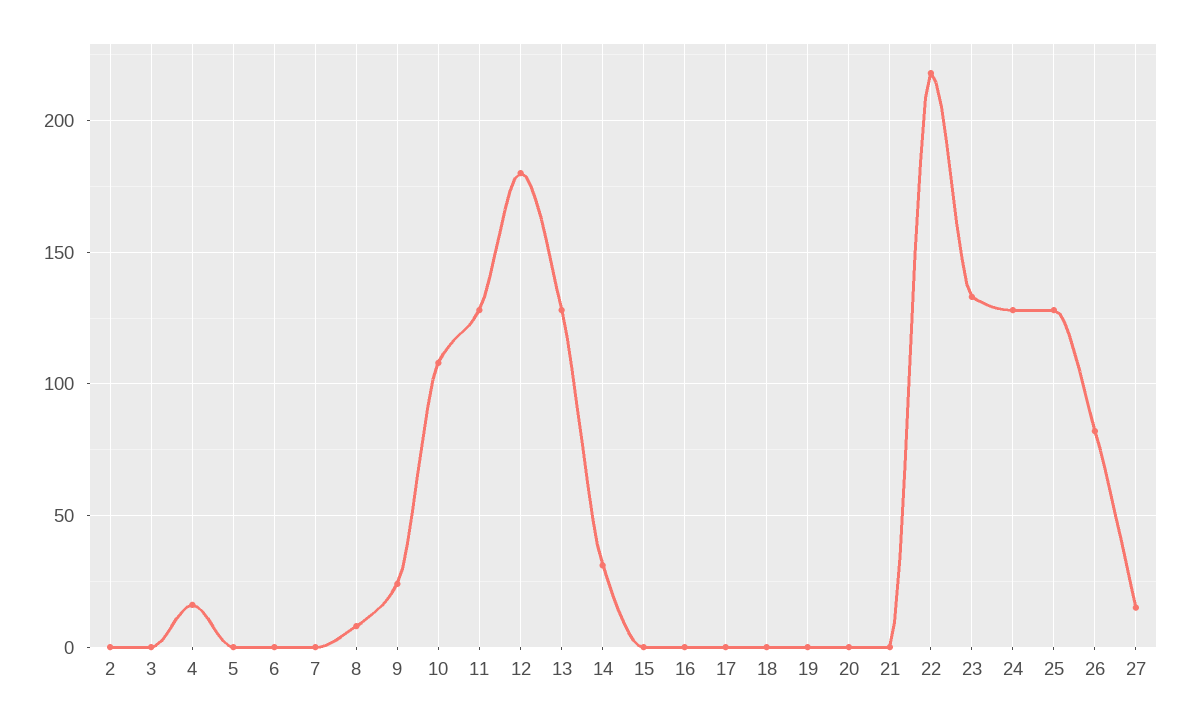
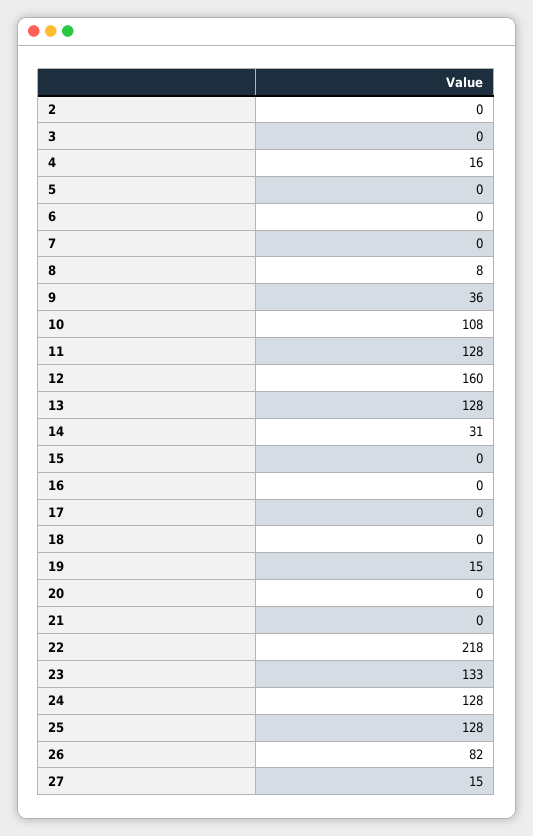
  {
    "2": 0,
    "3": 0,
    "4": 16,
    "5": 0,
    "6": 0,
    "7": 0,
    "8": 8,
-   "9": 25,
+   "9": 36,
    "10": 108,
    "11": 128,
-   "12": 180,
+   "12": 160,
    "13": 128,
    "14": 31,
    "15": 0,
    "16": 0,
    "17": 0,
    "18": 0,
-   "19": 0,
+   "19": 15,
    "20": 0,
    "21": 0,
    "22": 218,
    "23": 133,
    "24": 128,
    "25": 128,
    "26": 82,
    "27": 15
  }

